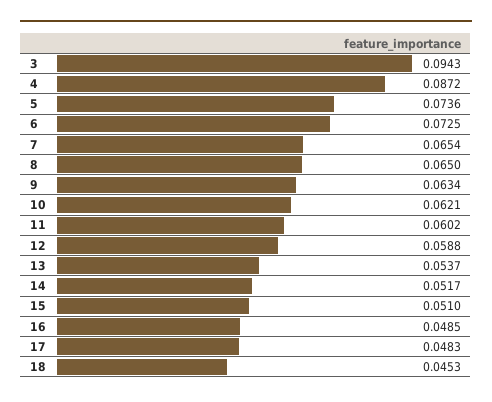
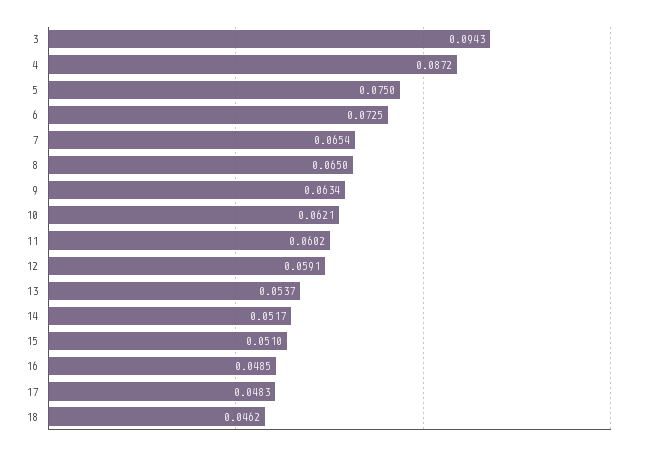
  {
    "3": 0.0943,
    "4": 0.0872,
-   "5": 0.0736,
+   "5": 0.075,
    "6": 0.0725,
    "7": 0.0654,
    "8": 0.065,
    "9": 0.0634,
    "10": 0.0621,
    "11": 0.0602,
-   "12": 0.0588,
+   "12": 0.0591,
    "13": 0.0537,
    "14": 0.0517,
    "15": 0.051,
    "16": 0.0485,
    "17": 0.0483,
-   "18": 0.0453
+   "18": 0.0462
  }

